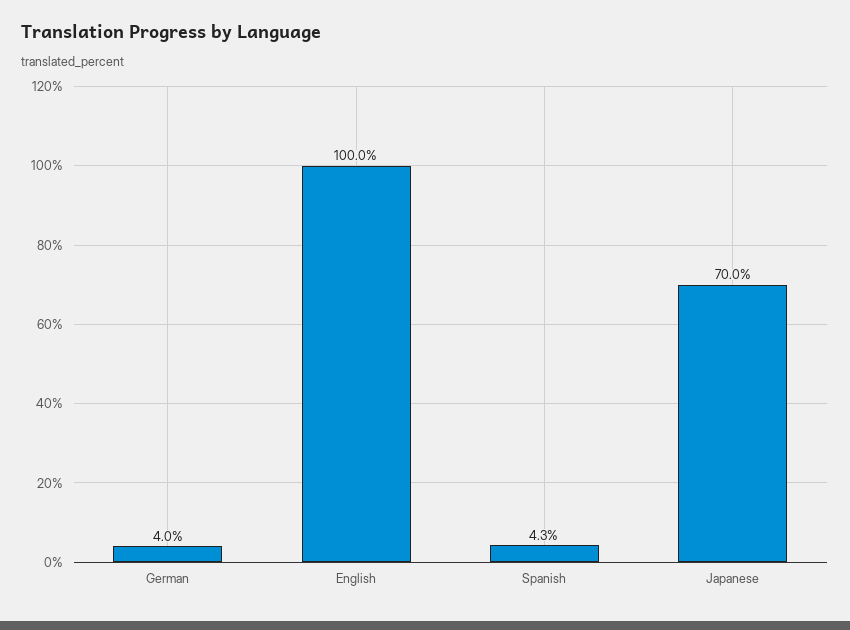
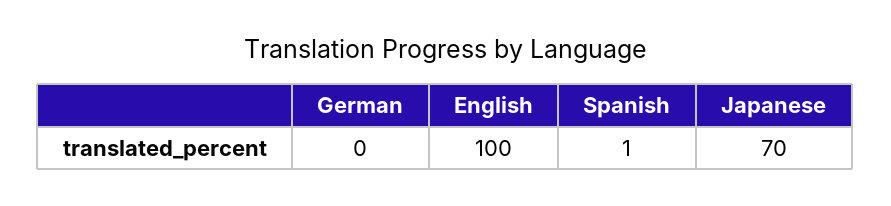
  {
-   "German": 4,
+   "German": 0,
    "English": 100,
-   "Spanish": 4.3,
+   "Spanish": 1,
    "Japanese": 70
  }

